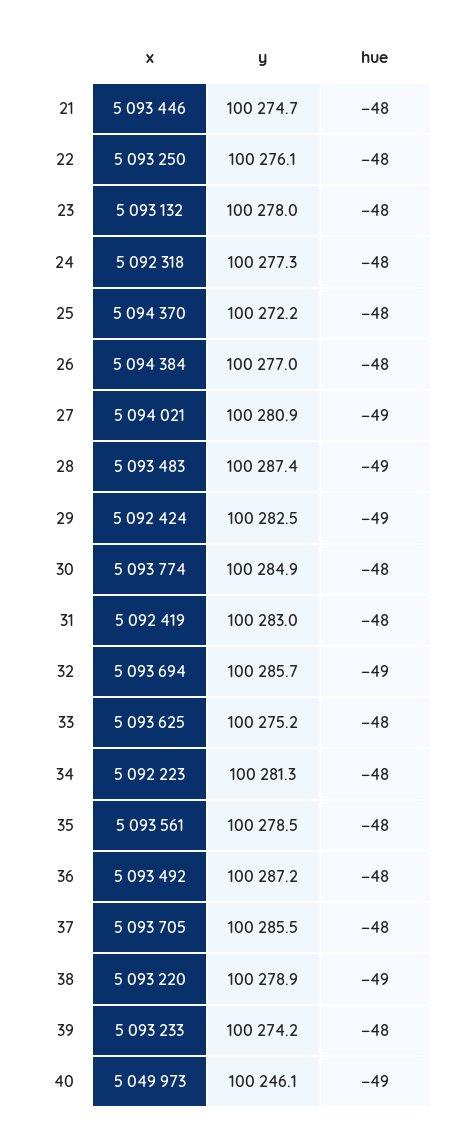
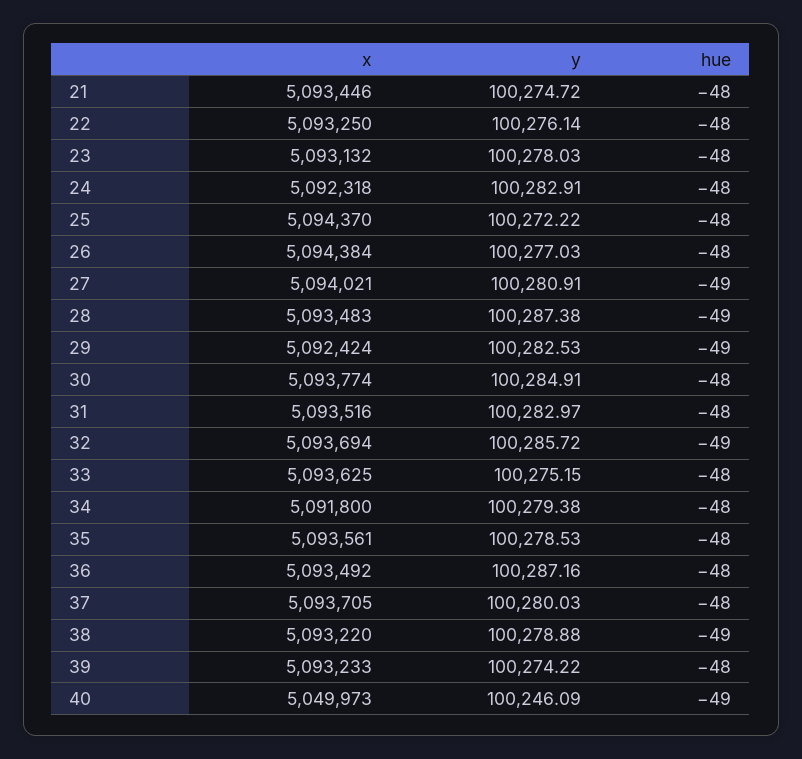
  {
    "x": {
      "21": 5093446,
      "22": 5093250,
      "23": 5093132,
      "24": 5092318,
      "25": 5094370,
      "26": 5094384,
      "27": 5094021,
      "28": 5093483,
      "29": 5092424,
      "30": 5093774,
-     "31": 5092419,
+     "31": 5093516,
      "32": 5093694,
      "33": 5093625,
-     "34": 5092223,
+     "34": 5091800,
      "35": 5093561,
      "36": 5093492,
      "37": 5093705,
      "38": 5093220,
      "39": 5093233,
      "40": 5049973
    },
    "y": {
      "21": 100274.72,
      "22": 100276.14,
      "23": 100278.03,
-     "24": 100277.3,
+     "24": 100282.91,
      "25": 100272.22,
      "26": 100277.03,
      "27": 100280.91,
      "28": 100287.38,
      "29": 100282.53,
      "30": 100284.91,
      "31": 100282.97,
      "32": 100285.72,
      "33": 100275.15,
-     "34": 100281.3,
+     "34": 100279.38,
      "35": 100278.53,
      "36": 100287.16,
-     "37": 100285.5,
+     "37": 100280.03,
      "38": 100278.88,
      "39": 100274.22,
      "40": 100246.09
    },
    "hue": {
      "21": -48,
      "22": -48,
      "23": -48,
      "24": -48,
      "25": -48,
      "26": -48,
      "27": -49,
      "28": -49,
      "29": -49,
      "30": -48,
      "31": -48,
      "32": -49,
      "33": -48,
      "34": -48,
      "35": -48,
      "36": -48,
      "37": -48,
      "38": -49,
      "39": -48,
      "40": -49
    }
  }

